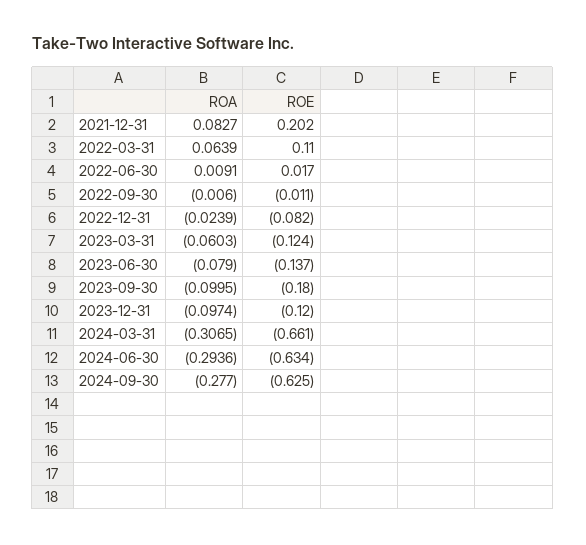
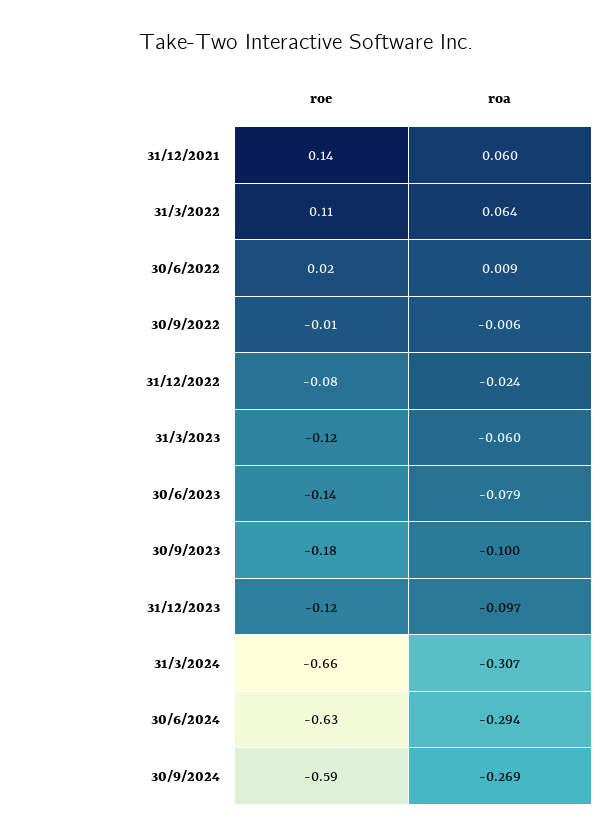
  {
    "ROA": {
-     "2021-12-31": 0.0827,
+     "2021-12-31": 0.06,
      "2022-03-31": 0.0639,
      "2022-06-30": 0.0091,
      "2022-09-30": -0.006,
      "2022-12-31": -0.0239,
      "2023-03-31": -0.0603,
      "2023-06-30": -0.079,
      "2023-09-30": -0.0995,
      "2023-12-31": -0.0974,
      "2024-03-31": -0.3065,
      "2024-06-30": -0.2936,
-     "2024-09-30": -0.277
+     "2024-09-30": -0.269
    },
    "ROE": {
-     "2021-12-31": 0.202,
+     "2021-12-31": 0.14,
      "2022-03-31": 0.11,
      "2022-06-30": 0.017,
      "2022-09-30": -0.011,
      "2022-12-31": -0.082,
      "2023-03-31": -0.124,
      "2023-06-30": -0.137,
      "2023-09-30": -0.18,
      "2023-12-31": -0.12,
      "2024-03-31": -0.661,
      "2024-06-30": -0.634,
-     "2024-09-30": -0.625
+     "2024-09-30": -0.59
    }
  }

